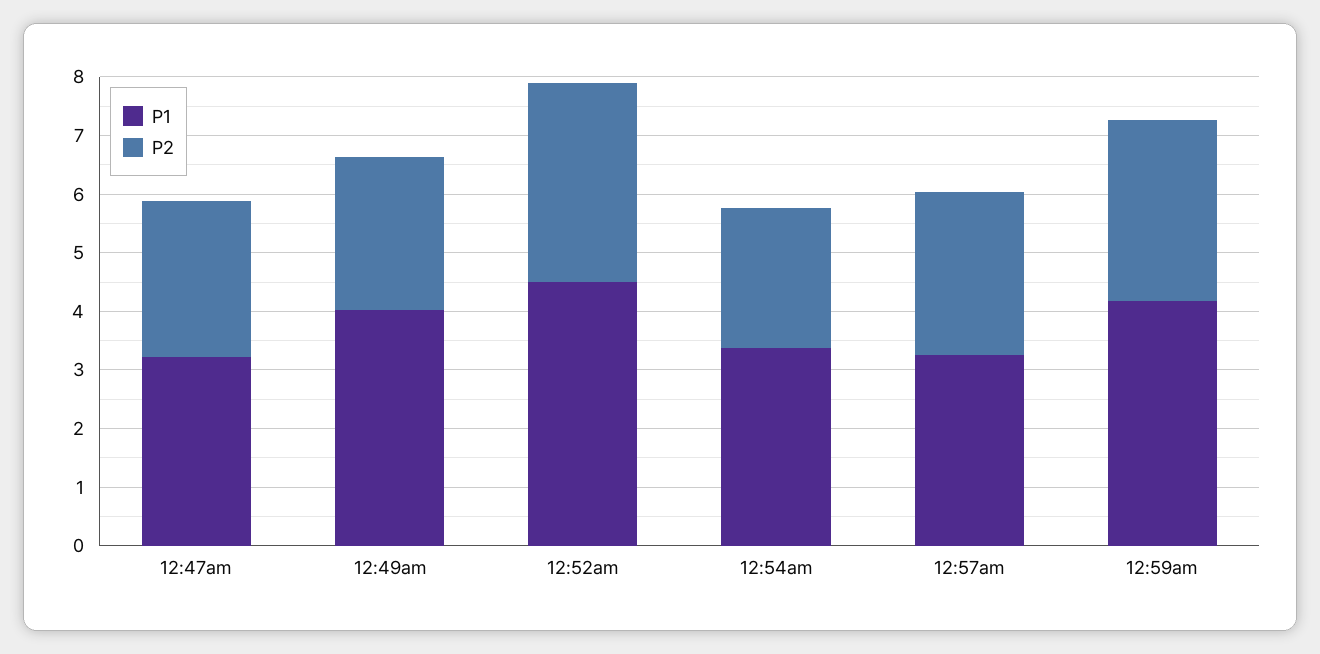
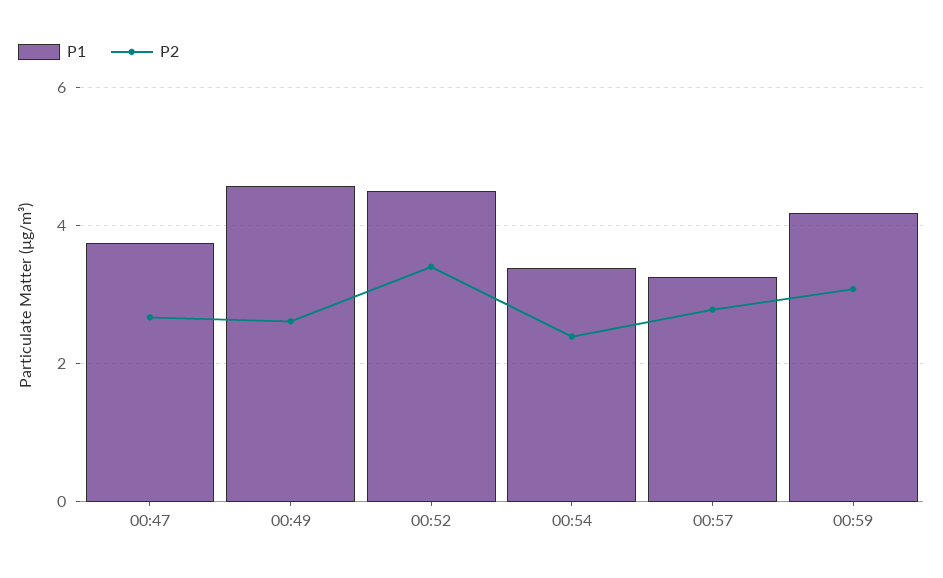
  {
    "P1": {
-     "12:47am": 3.2,
+     "12:47am": 3.8,
-     "12:49am": 4,
+     "12:49am": 4.6,
      "12:52am": 4.6,
      "12:54am": 3.4,
      "12:57am": 3.2,
      "12:59am": 4.2
    },
    "P2": {
      "12:47am": 2.6,
      "12:49am": 2.6,
      "12:52am": 3.4,
      "12:54am": 2.4,
      "12:57am": 2.8,
      "12:59am": 3
    }
  }

